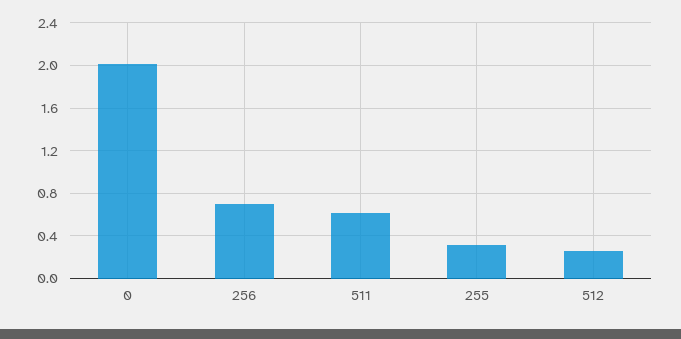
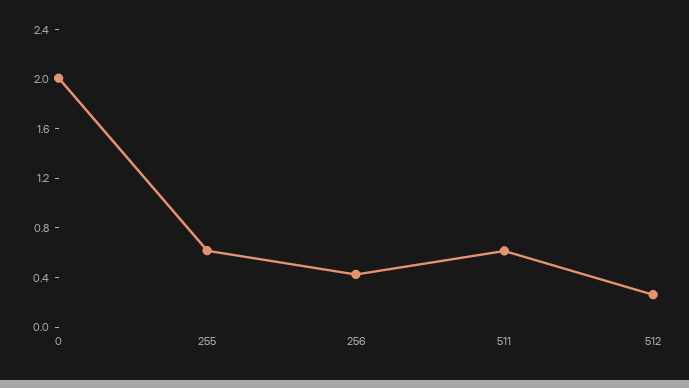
  {
    "0": 2,
-   "256": 0.7,
+   "256": 0.4,
    "511": 0.6,
-   "255": 0.3,
+   "255": 0.6,
    "512": 0.3
  }

